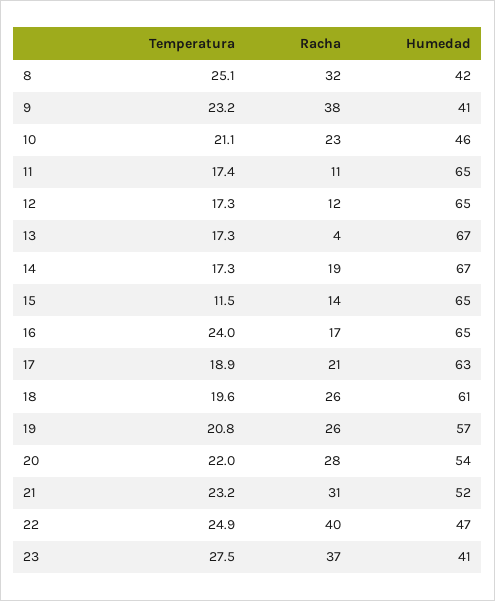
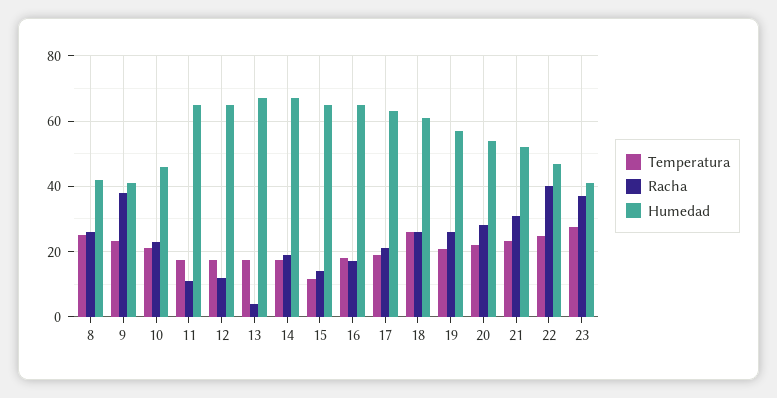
  {
    "Temperatura": {
      "8": 25.1,
      "9": 23.2,
      "10": 21.1,
      "11": 17.4,
      "12": 17.3,
      "13": 17.3,
      "14": 17.3,
      "15": 11.5,
-     "16": 24,
+     "16": 18,
      "17": 18.9,
-     "18": 19.6,
+     "18": 26,
      "19": 20.8,
      "20": 22,
      "21": 23.2,
      "22": 24.9,
      "23": 27.5
    },
    "Racha": {
-     "8": 32,
+     "8": 26,
      "9": 38,
      "10": 23,
      "11": 11,
      "12": 12,
      "13": 4,
      "14": 19,
      "15": 14,
      "16": 17,
      "17": 21,
      "18": 26,
      "19": 26,
      "20": 28,
      "21": 31,
      "22": 40,
      "23": 37
    },
    "Humedad": {
      "8": 42,
      "9": 41,
      "10": 46,
      "11": 65,
      "12": 65,
      "13": 67,
      "14": 67,
      "15": 65,
      "16": 65,
      "17": 63,
      "18": 61,
      "19": 57,
      "20": 54,
      "21": 52,
      "22": 47,
      "23": 41
    }
  }

